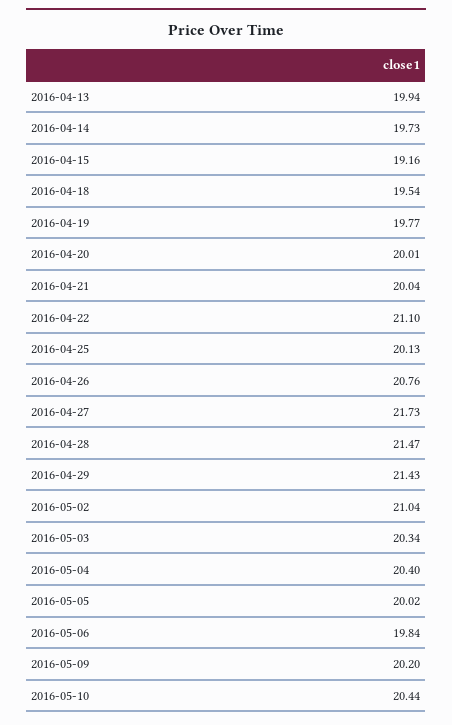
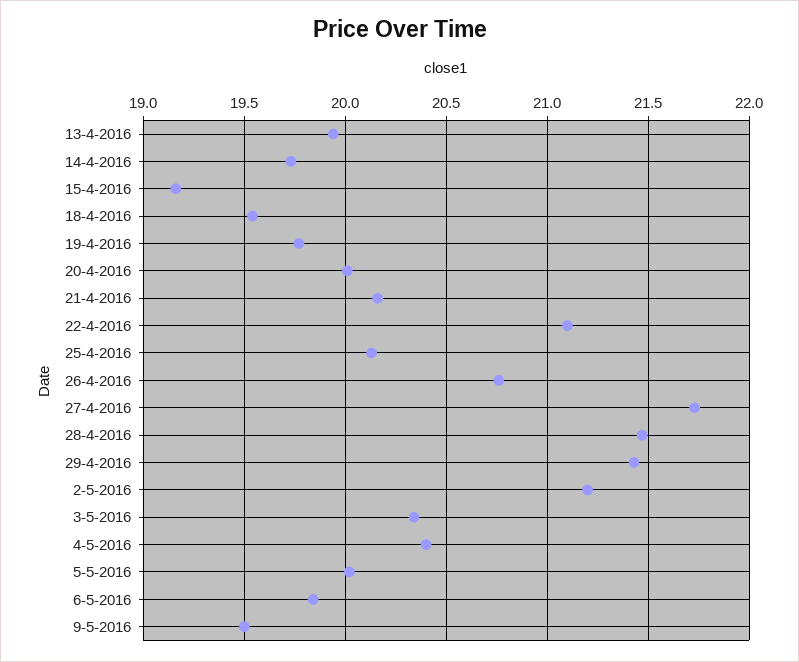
  {
    "2016-04-13": 19.94,
    "2016-04-14": 19.73,
    "2016-04-15": 19.16,
    "2016-04-18": 19.54,
    "2016-04-19": 19.77,
    "2016-04-20": 20.01,
-   "2016-04-21": 20.04,
+   "2016-04-21": 20.15,
    "2016-04-22": 21.1,
    "2016-04-25": 20.13,
    "2016-04-26": 20.76,
    "2016-04-27": 21.73,
    "2016-04-28": 21.47,
    "2016-04-29": 21.43,
-   "2016-05-02": 21.04,
+   "2016-05-02": 21.2,
    "2016-05-03": 20.34,
    "2016-05-04": 20.4,
    "2016-05-05": 20.02,
    "2016-05-06": 19.84,
-   "2016-05-09": 20.2,
+   "2016-05-09": 19.5
-   "2016-05-10": 20.44
  }

